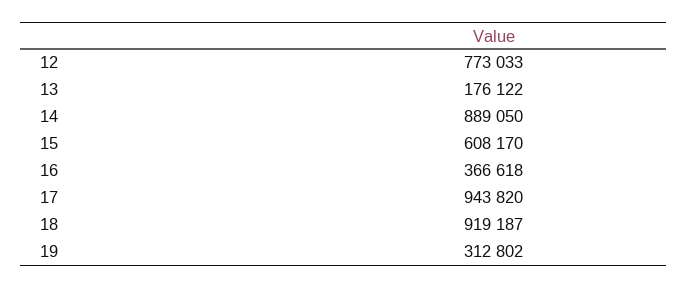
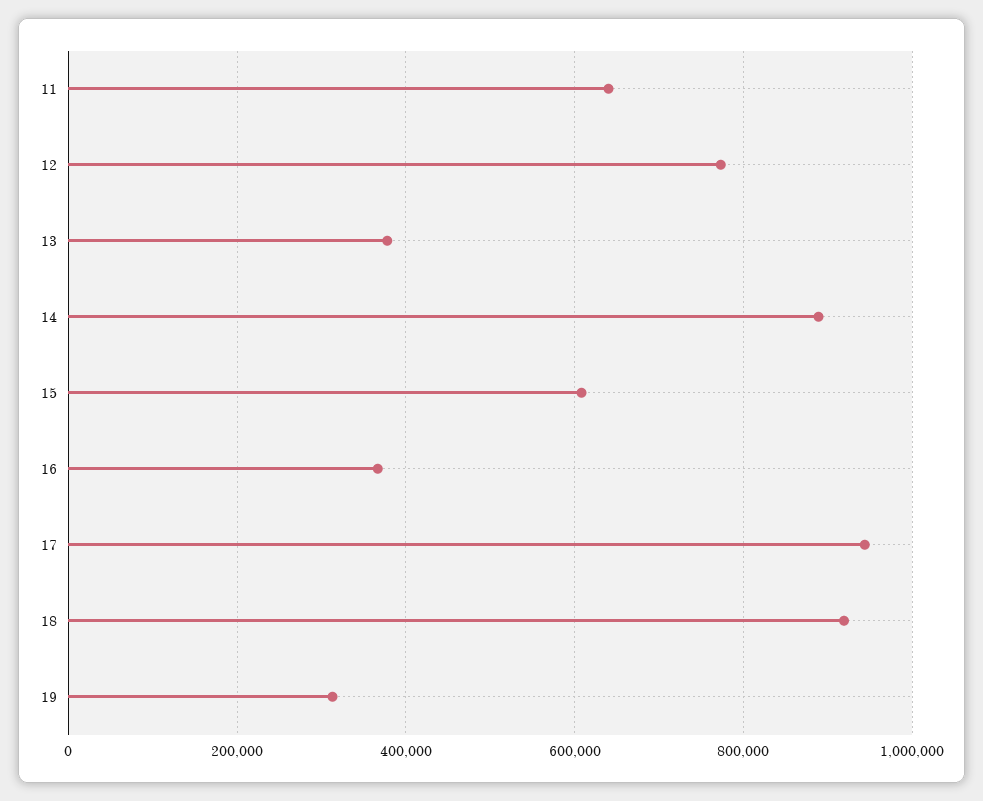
  {
    "12": 773033,
-   "13": 176122,
+   "13": 380000,
    "14": 889050,
    "15": 608170,
    "16": 366618,
    "17": 943820,
    "18": 919187,
-   "19": 312802
+   "19": 312802,
+   "11": 640000
  }

